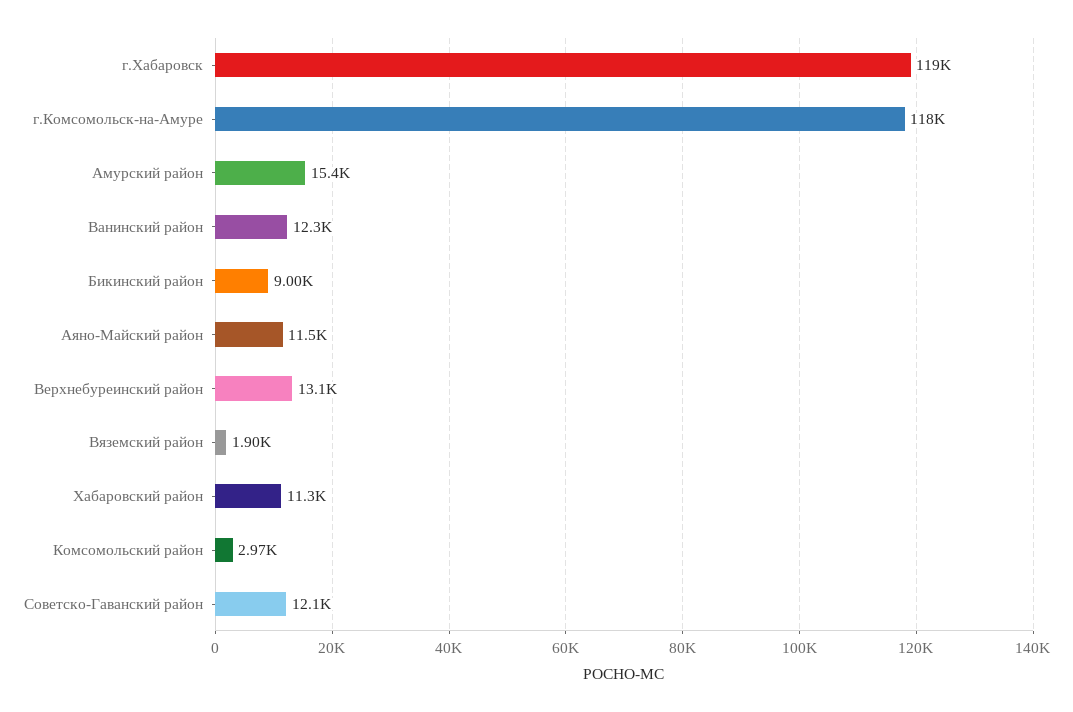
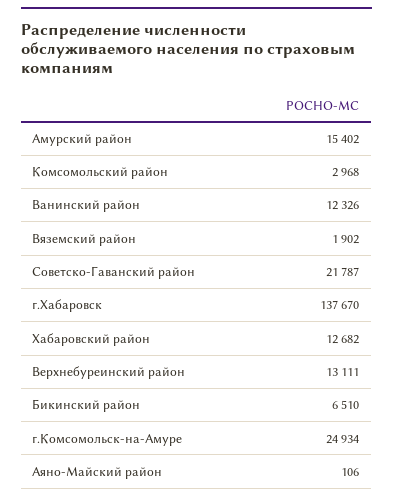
  {
-   "г.Хабаровск": 119000,
+   "г.Хабаровск": 137670,
-   "г.Комсомольск-на-Амуре": 118000,
+   "г.Комсомольск-на-Амуре": 24934,
    "Амурский район": 15402,
    "Ванинский район": 12326,
-   "Бикинский район": 9000,
+   "Бикинский район": 6510,
-   "Аяно-Майский район": 11500,
+   "Аяно-Майский район": 106,
    "Верхнебуреинский район": 13111,
    "Вяземский район": 1902,
-   "Хабаровский район": 11300,
+   "Хабаровский район": 12682,
    "Комсомольский район": 2968,
-   "Советско-Гаванский район": 12100
+   "Советско-Гаванский район": 21787
  }

